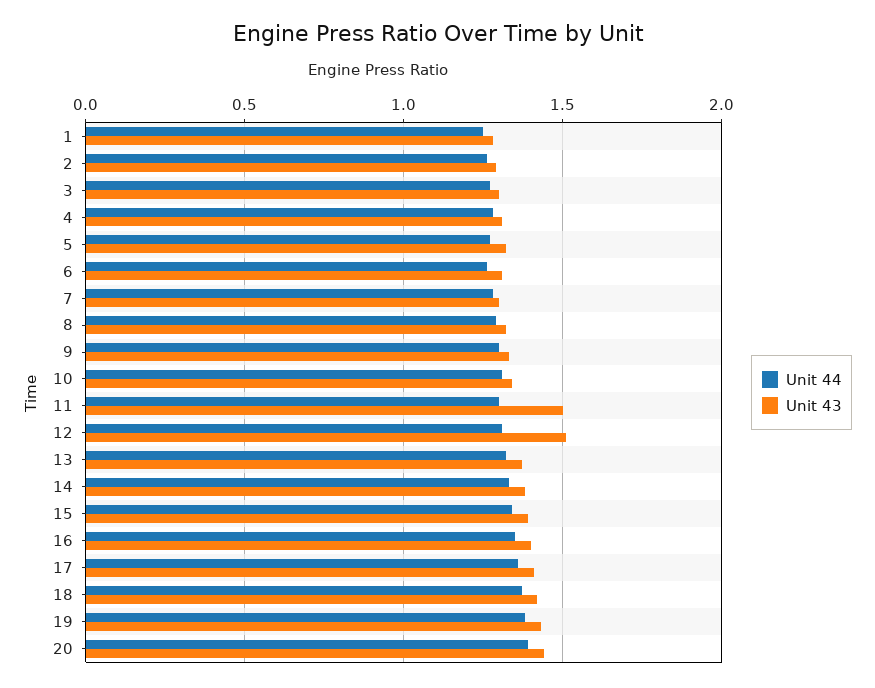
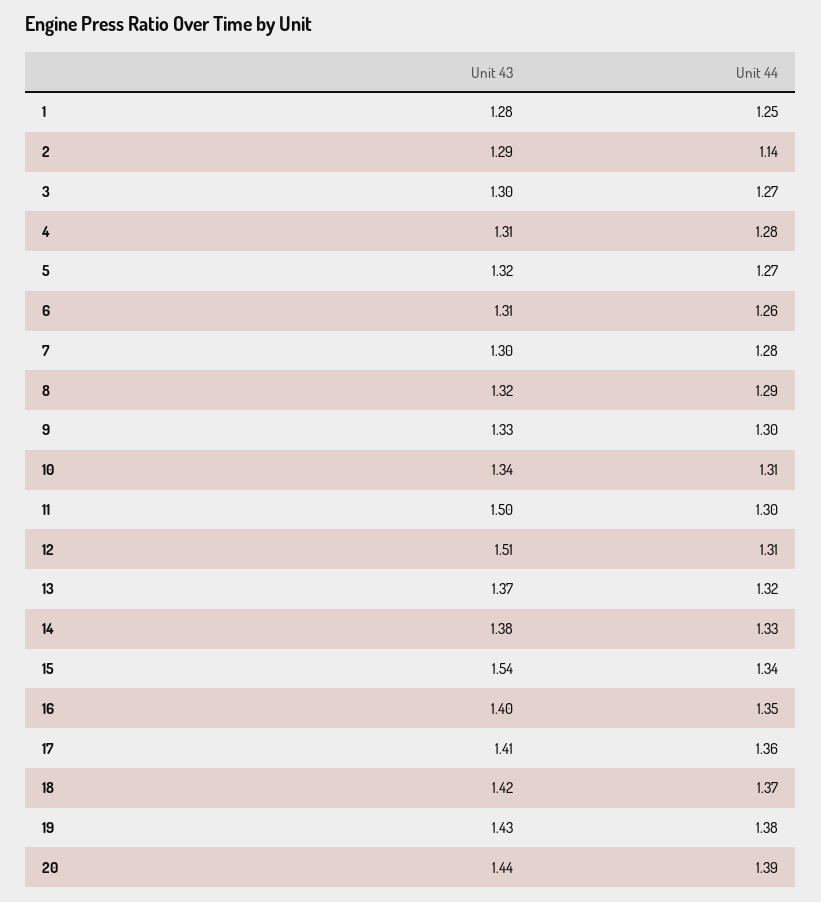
  {
    "Unit 44": {
      "1": 1.25,
-     "2": 1.25,
+     "2": 1.14,
      "3": 1.27,
      "4": 1.28,
      "5": 1.27,
      "6": 1.26,
      "7": 1.28,
      "8": 1.29,
      "9": 1.3,
      "10": 1.31,
      "11": 1.3,
      "12": 1.31,
      "13": 1.32,
      "14": 1.33,
      "15": 1.34,
      "16": 1.35,
      "17": 1.36,
      "18": 1.37,
      "19": 1.38,
      "20": 1.39
    },
    "Unit 43": {
      "1": 1.28,
      "2": 1.29,
      "3": 1.3,
      "4": 1.31,
      "5": 1.32,
      "6": 1.31,
      "7": 1.3,
      "8": 1.32,
      "9": 1.33,
      "10": 1.34,
      "11": 1.5,
      "12": 1.51,
      "13": 1.37,
      "14": 1.38,
-     "15": 1.4,
+     "15": 1.54,
      "16": 1.4,
      "17": 1.41,
      "18": 1.42,
      "19": 1.43,
      "20": 1.44
    }
  }

